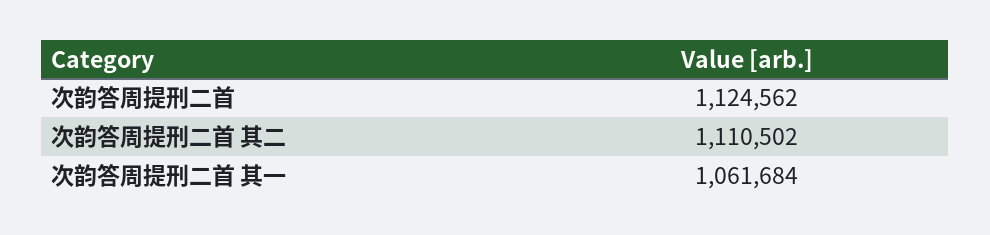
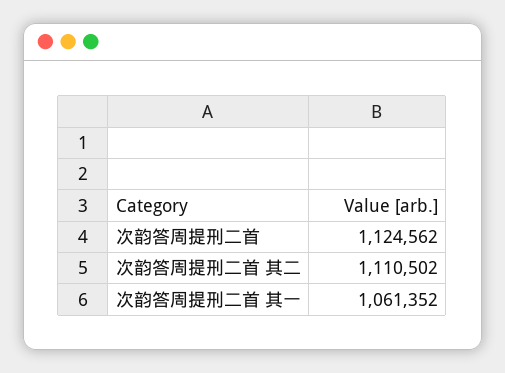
  {
    "次韵答周提刑二首": 1124562,
    "次韵答周提刑二首 其二": 1110502,
-   "次韵答周提刑二首 其一": 1061684
+   "次韵答周提刑二首 其一": 1061352
  }

